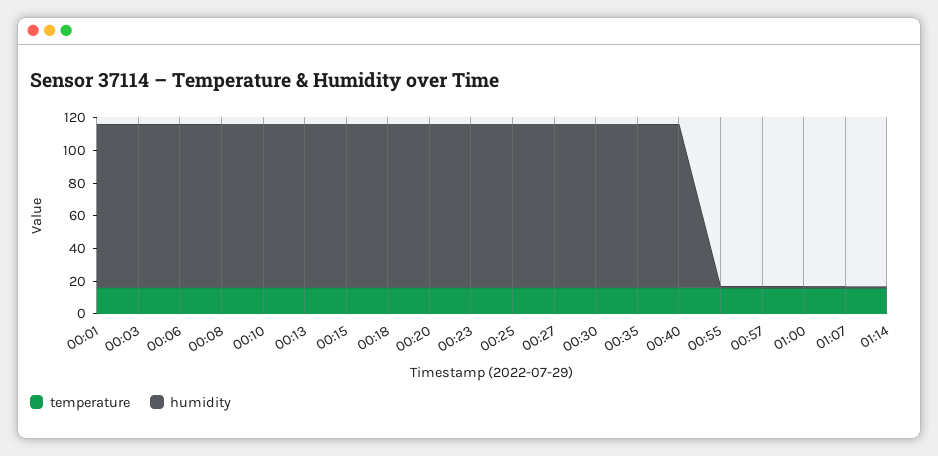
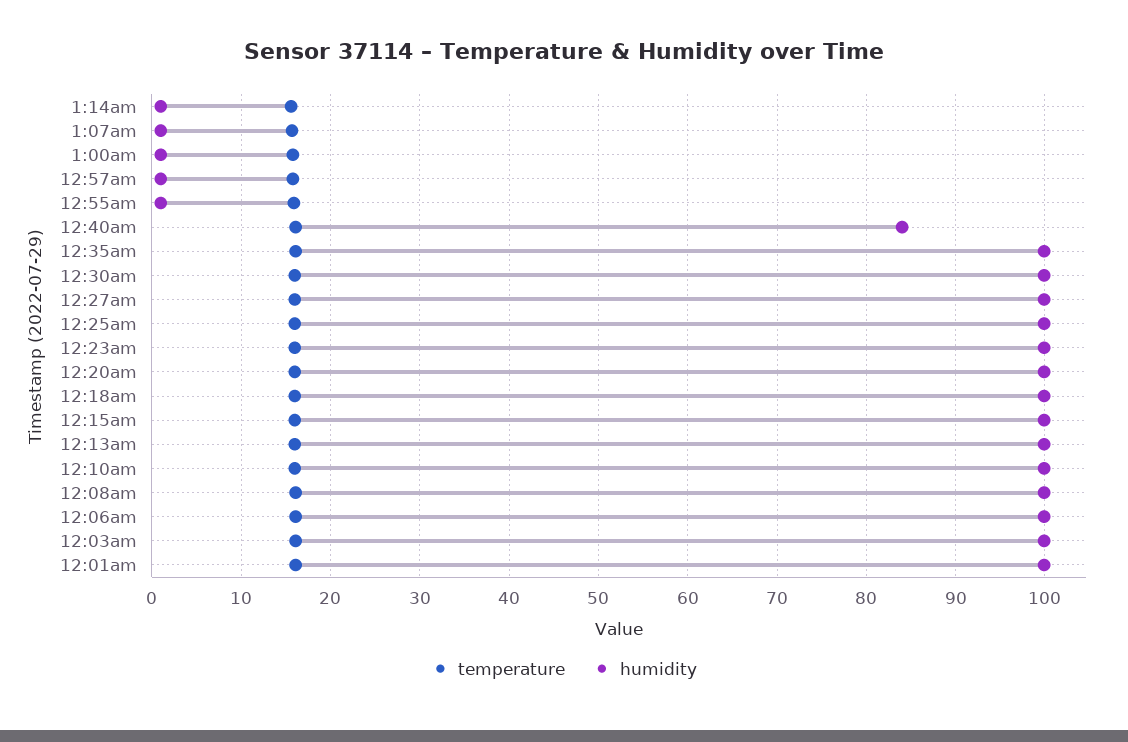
  {
    "temperature": {
      "00:01": 16,
      "00:03": 16,
      "00:06": 16,
      "00:08": 16,
      "00:10": 16,
      "00:13": 16,
      "00:15": 16,
      "00:18": 16,
      "00:20": 16,
      "00:23": 16,
      "00:25": 16,
      "00:27": 16,
      "00:30": 16,
      "00:35": 16,
      "00:40": 16,
      "00:55": 16,
      "00:57": 16,
      "01:00": 16,
      "01:07": 16,
      "01:14": 16
    },
    "humidity": {
      "00:01": 100,
      "00:03": 100,
      "00:06": 100,
      "00:08": 100,
      "00:10": 100,
      "00:13": 100,
      "00:15": 100,
      "00:18": 100,
      "00:20": 100,
      "00:23": 100,
      "00:25": 100,
      "00:27": 100,
      "00:30": 100,
      "00:35": 100,
-     "00:40": 100,
+     "00:40": 84,
      "00:55": 1,
      "00:57": 1,
      "01:00": 1,
      "01:07": 1,
      "01:14": 1
    }
  }

